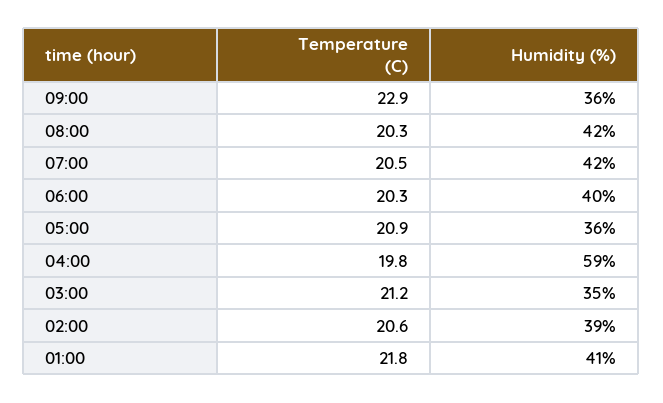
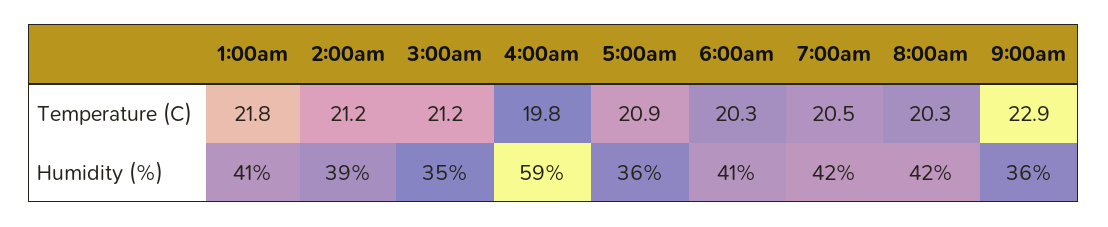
  {
    "Temperature (C)": {
      "09:00": 22.9,
      "08:00": 20.3,
      "07:00": 20.5,
      "06:00": 20.3,
      "05:00": 20.9,
      "04:00": 19.8,
      "03:00": 21.2,
-     "02:00": 20.6,
+     "02:00": 21.2,
      "01:00": 21.8
    },
    "Humidity (%)": {
      "09:00": 36,
      "08:00": 42,
      "07:00": 42,
-     "06:00": 40,
+     "06:00": 41,
      "05:00": 36,
      "04:00": 59,
      "03:00": 35,
      "02:00": 39,
      "01:00": 41
    }
  }

